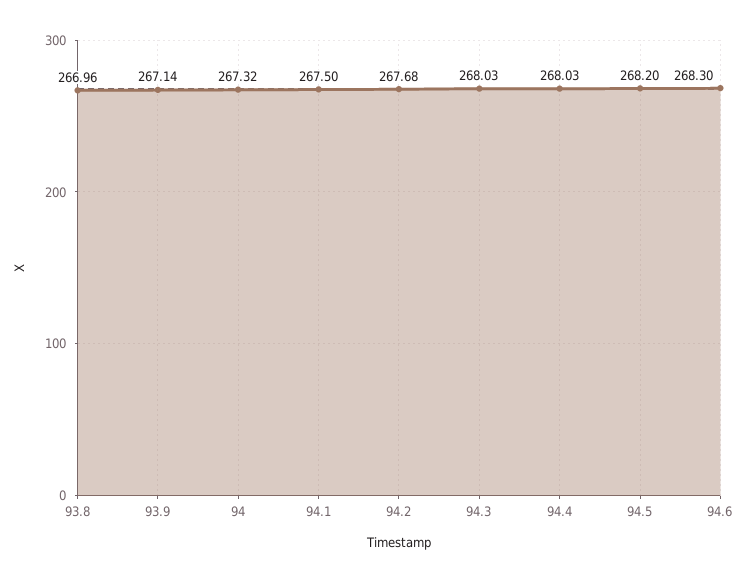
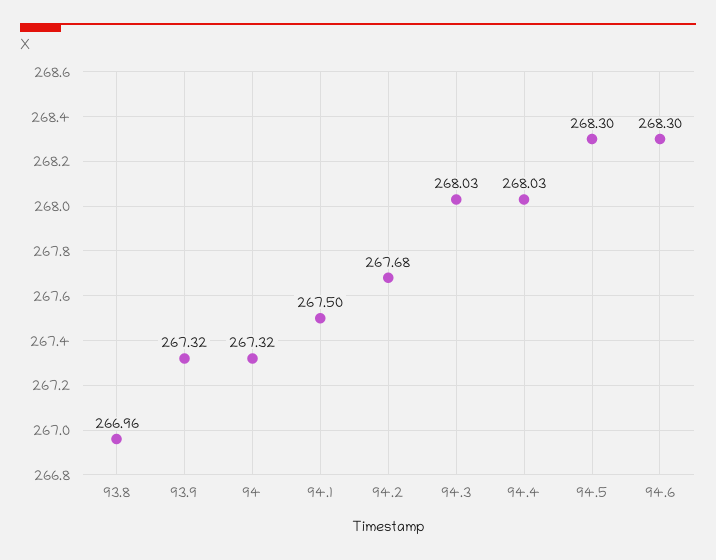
  {
    "93.8": 266.96,
-   "93.9": 267.14,
+   "93.9": 267.32,
    "94": 267.32,
    "94.1": 267.5,
    "94.2": 267.68,
    "94.3": 268.03,
    "94.4": 268.03,
-   "94.5": 268.2,
+   "94.5": 268.3,
    "94.6": 268.3
  }

